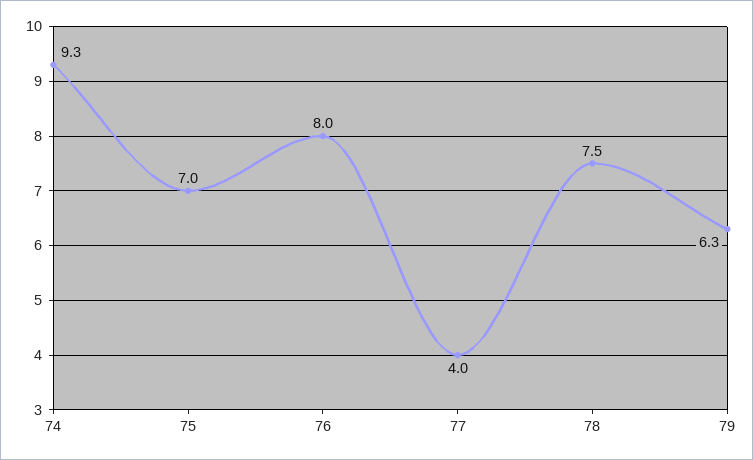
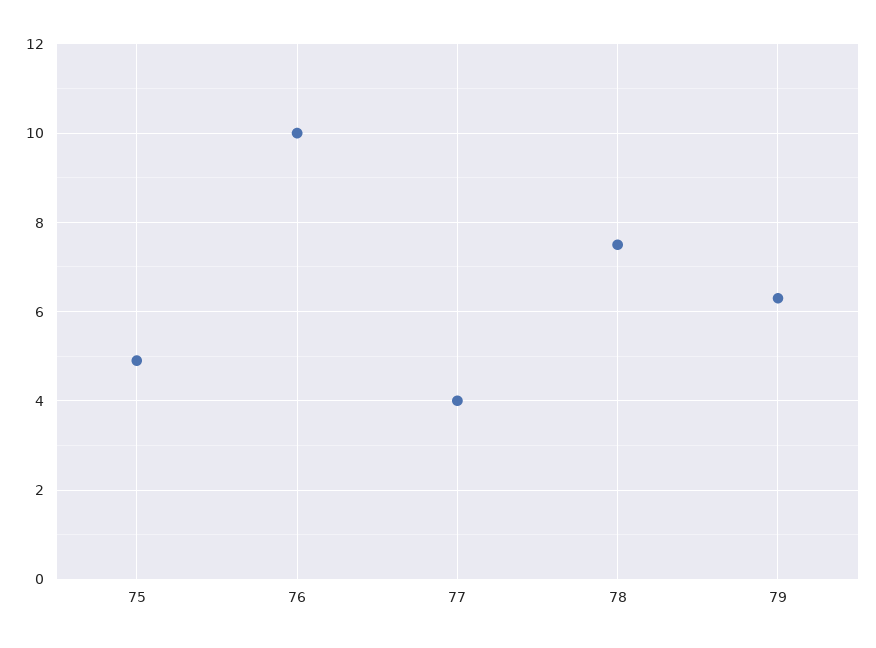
  {
-   "74": 9.3,
-   "75": 7,
+   "75": 5,
-   "76": 8,
+   "76": 10,
    "77": 4,
    "78": 7.5,
    "79": 6.3
  }

